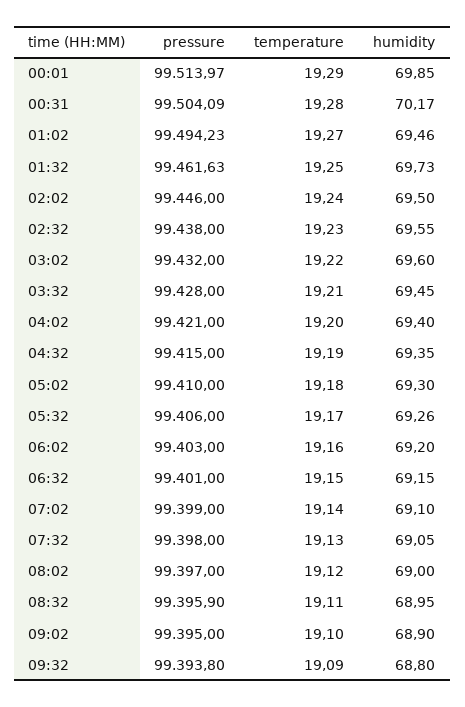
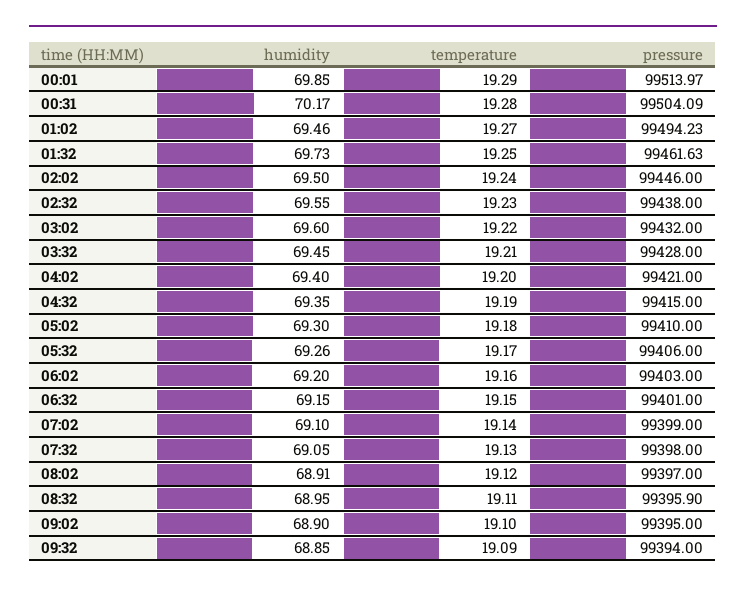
  {
    "pressure": {
      "00:01": 99513.97,
      "00:31": 99504.09,
      "01:02": 99494.23,
      "01:32": 99461.63,
      "02:02": 99446,
      "02:32": 99438,
      "03:02": 99432,
      "03:32": 99428,
      "04:02": 99421,
      "04:32": 99415,
      "05:02": 99410,
      "05:32": 99406,
      "06:02": 99403,
      "06:32": 99401,
      "07:02": 99399,
      "07:32": 99398,
      "08:02": 99397,
      "08:32": 99395.9,
      "09:02": 99395,
-     "09:32": 99393.8
+     "09:32": 99394
    },
    "temperature": {
      "00:01": 19.29,
      "00:31": 19.28,
      "01:02": 19.27,
      "01:32": 19.25,
      "02:02": 19.24,
      "02:32": 19.23,
      "03:02": 19.22,
      "03:32": 19.21,
      "04:02": 19.2,
      "04:32": 19.19,
      "05:02": 19.18,
      "05:32": 19.17,
      "06:02": 19.16,
      "06:32": 19.15,
      "07:02": 19.14,
      "07:32": 19.13,
      "08:02": 19.12,
      "08:32": 19.11,
      "09:02": 19.1,
      "09:32": 19.09
    },
    "humidity": {
      "00:01": 69.85,
      "00:31": 70.17,
      "01:02": 69.46,
      "01:32": 69.73,
      "02:02": 69.5,
      "02:32": 69.55,
      "03:02": 69.6,
      "03:32": 69.45,
      "04:02": 69.4,
      "04:32": 69.35,
      "05:02": 69.3,
      "05:32": 69.26,
      "06:02": 69.2,
      "06:32": 69.15,
      "07:02": 69.1,
      "07:32": 69.05,
-     "08:02": 69,
+     "08:02": 68.91,
      "08:32": 68.95,
      "09:02": 68.9,
-     "09:32": 68.8
+     "09:32": 68.85
    }
  }

